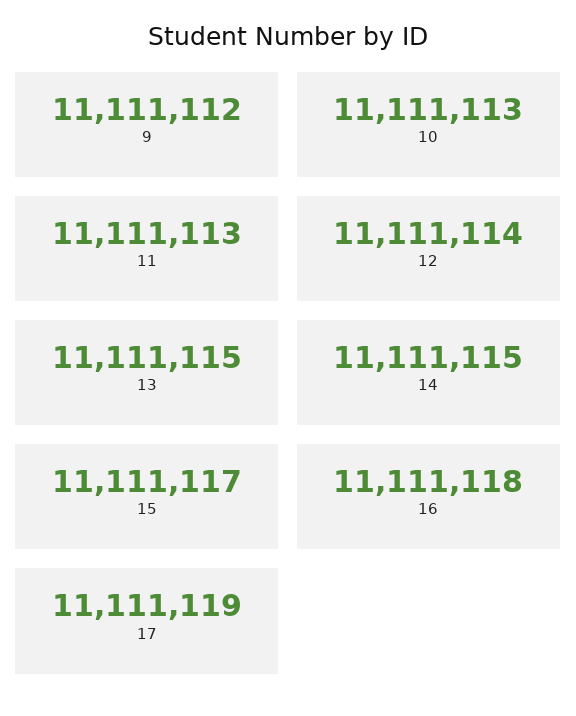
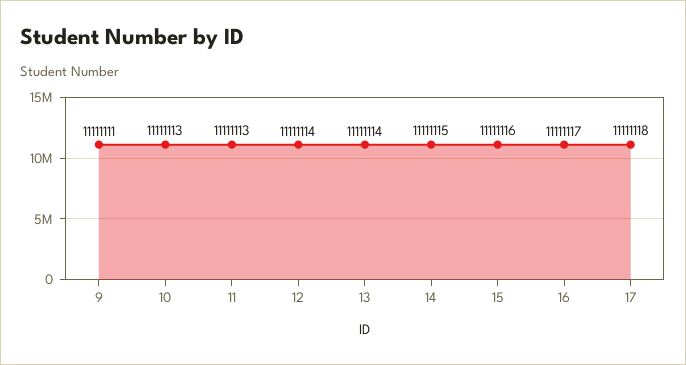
  {
-   "9": 11111112,
+   "9": 11111111,
    "10": 11111113,
    "11": 11111113,
    "12": 11111114,
-   "13": 11111115,
+   "13": 11111114,
    "14": 11111115,
-   "15": 11111117,
+   "15": 11111116,
-   "16": 11111118,
+   "16": 11111117,
-   "17": 11111119
+   "17": 11111118
  }

